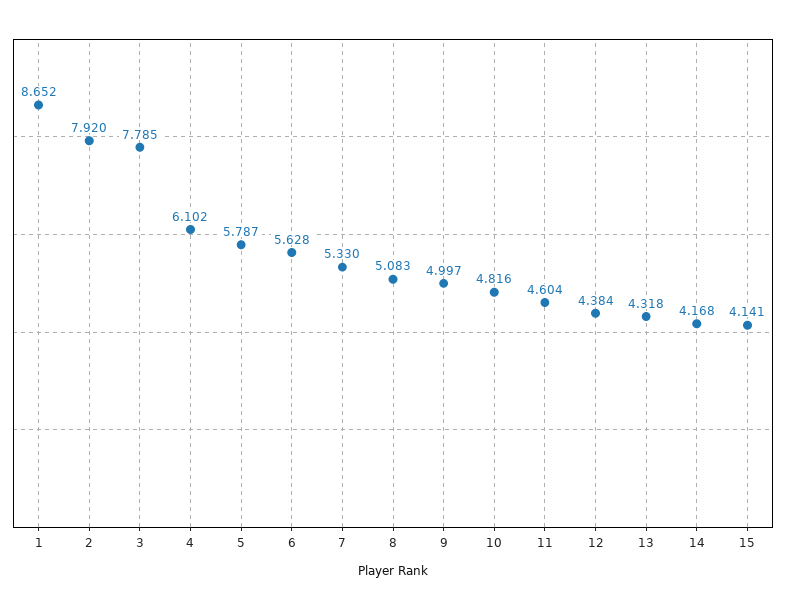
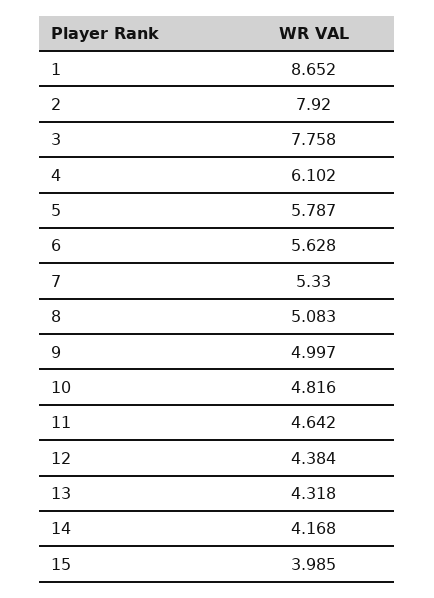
  {
    "1": 8.652,
    "2": 7.92,
-   "3": 7.785,
+   "3": 7.758,
    "4": 6.102,
    "5": 5.787,
    "6": 5.628,
    "7": 5.33,
    "8": 5.083,
    "9": 4.997,
    "10": 4.816,
-   "11": 4.604,
+   "11": 4.642,
    "12": 4.384,
    "13": 4.318,
    "14": 4.168,
-   "15": 4.141
+   "15": 3.985
  }

